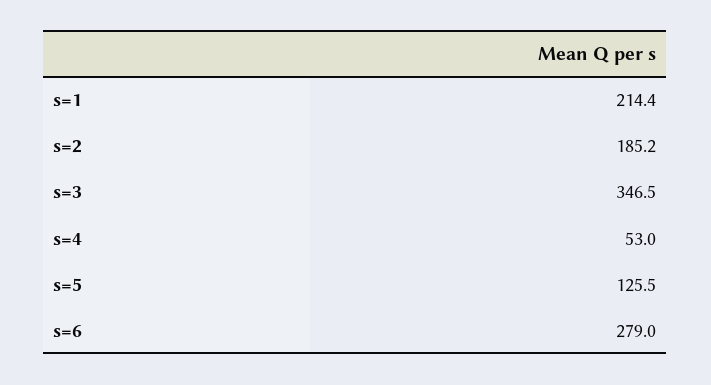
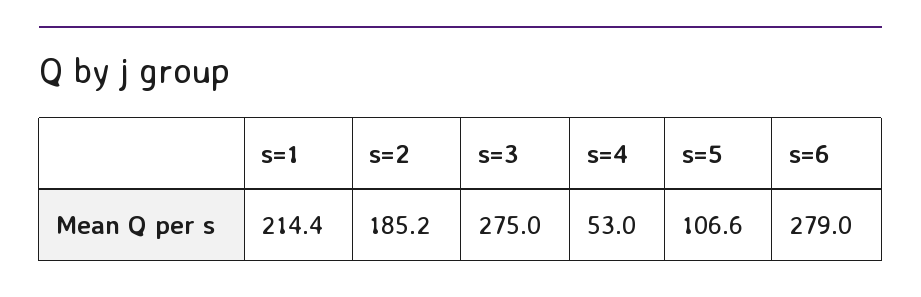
  {
    "s=1": 214.4,
    "s=2": 185.2,
-   "s=3": 346.5,
+   "s=3": 275,
    "s=4": 53,
-   "s=5": 125.5,
+   "s=5": 106.6,
    "s=6": 279
  }

